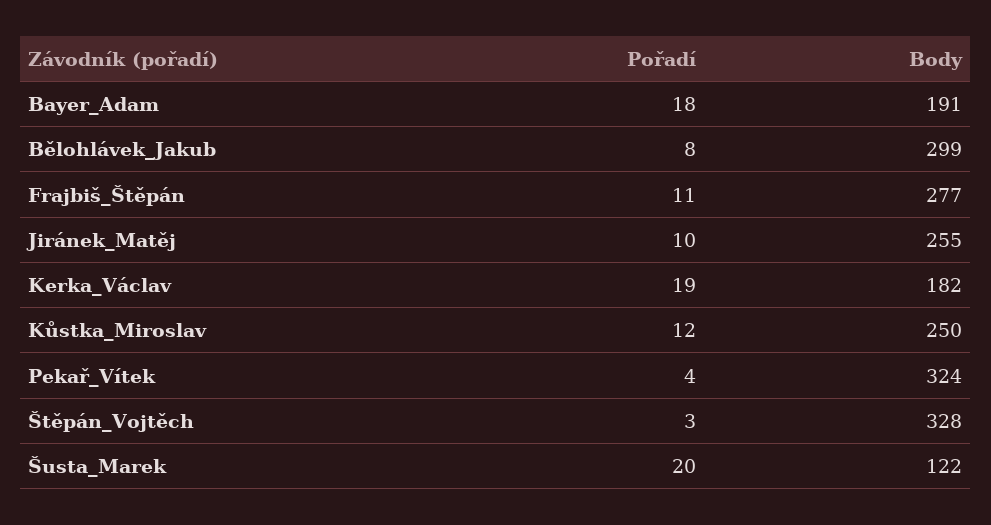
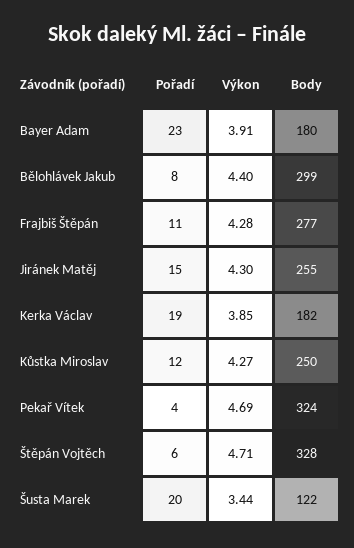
  {
    "Pořadí": {
-     "Bayer_Adam": 18,
+     "Bayer_Adam": 23,
      "Bělohlávek_Jakub": 8,
      "Frajbiš_Štěpán": 11,
-     "Jiránek_Matěj": 10,
+     "Jiránek_Matěj": 15,
      "Kerka_Václav": 19,
      "Kůstka_Miroslav": 12,
      "Pekař_Vítek": 4,
-     "Štěpán_Vojtěch": 3,
+     "Štěpán_Vojtěch": 6,
      "Šusta_Marek": 20
    },
    "Body": {
-     "Bayer_Adam": 191,
+     "Bayer_Adam": 180,
      "Bělohlávek_Jakub": 299,
      "Frajbiš_Štěpán": 277,
      "Jiránek_Matěj": 255,
      "Kerka_Václav": 182,
      "Kůstka_Miroslav": 250,
      "Pekař_Vítek": 324,
      "Štěpán_Vojtěch": 328,
      "Šusta_Marek": 122
-   }
+   },
+   "Výkon": {
+     "Bayer_Adam": 3.91,
+     "Bělohlávek_Jakub": 4.4,
+     "Frajbiš_Štěpán": 4.28,
+     "Jiránek_Matěj": 4.3,
+     "Kerka_Václav": 3.85,
+     "Kůstka_Miroslav": 4.27,
+     "Pekař_Vítek": 4.69,
+     "Štěpán_Vojtěch": 4.71,
+     "Šusta_Marek": 3.44
+   }
  }

